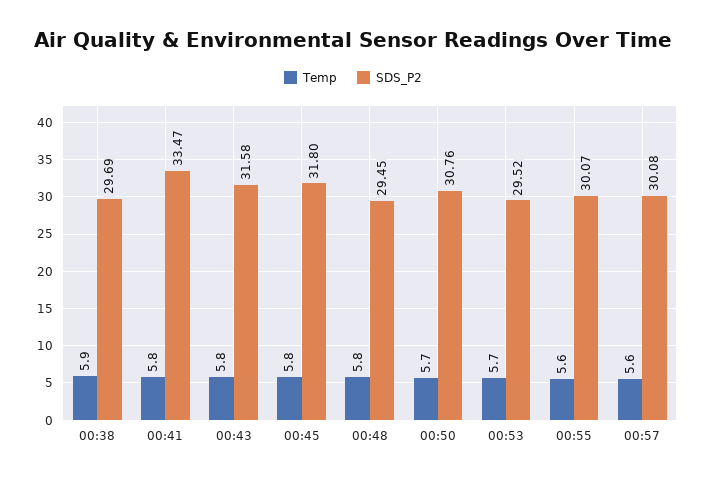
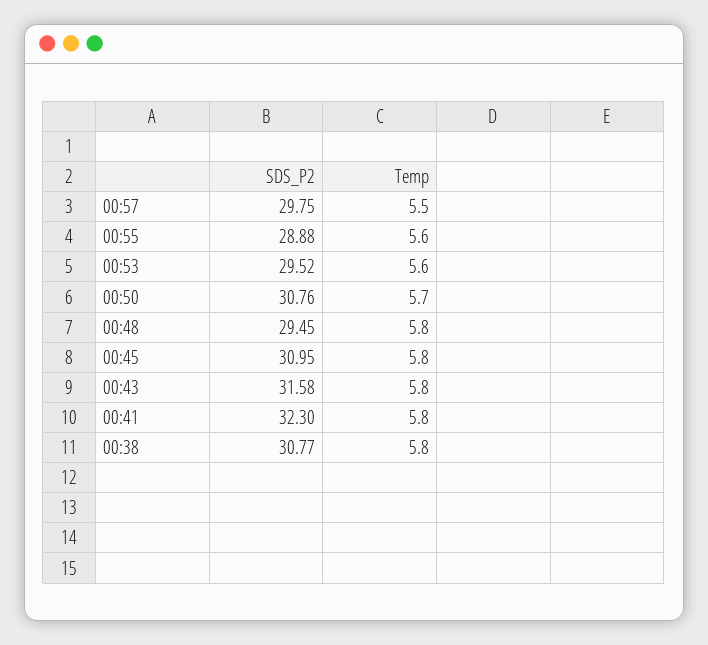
  {
    "Temp": {
-     "00:38": 5.9,
+     "00:38": 5.8,
      "00:41": 5.8,
      "00:43": 5.8,
      "00:45": 5.8,
      "00:48": 5.8,
      "00:50": 5.7,
-     "00:53": 5.7,
+     "00:53": 5.6,
      "00:55": 5.6,
-     "00:57": 5.6
+     "00:57": 5.5
    },
    "SDS_P2": {
-     "00:38": 29.69,
+     "00:38": 30.77,
-     "00:41": 33.47,
+     "00:41": 32.3,
      "00:43": 31.58,
-     "00:45": 31.8,
+     "00:45": 30.95,
      "00:48": 29.45,
      "00:50": 30.76,
      "00:53": 29.52,
-     "00:55": 30.07,
+     "00:55": 28.88,
-     "00:57": 30.08
+     "00:57": 29.75
    }
  }

